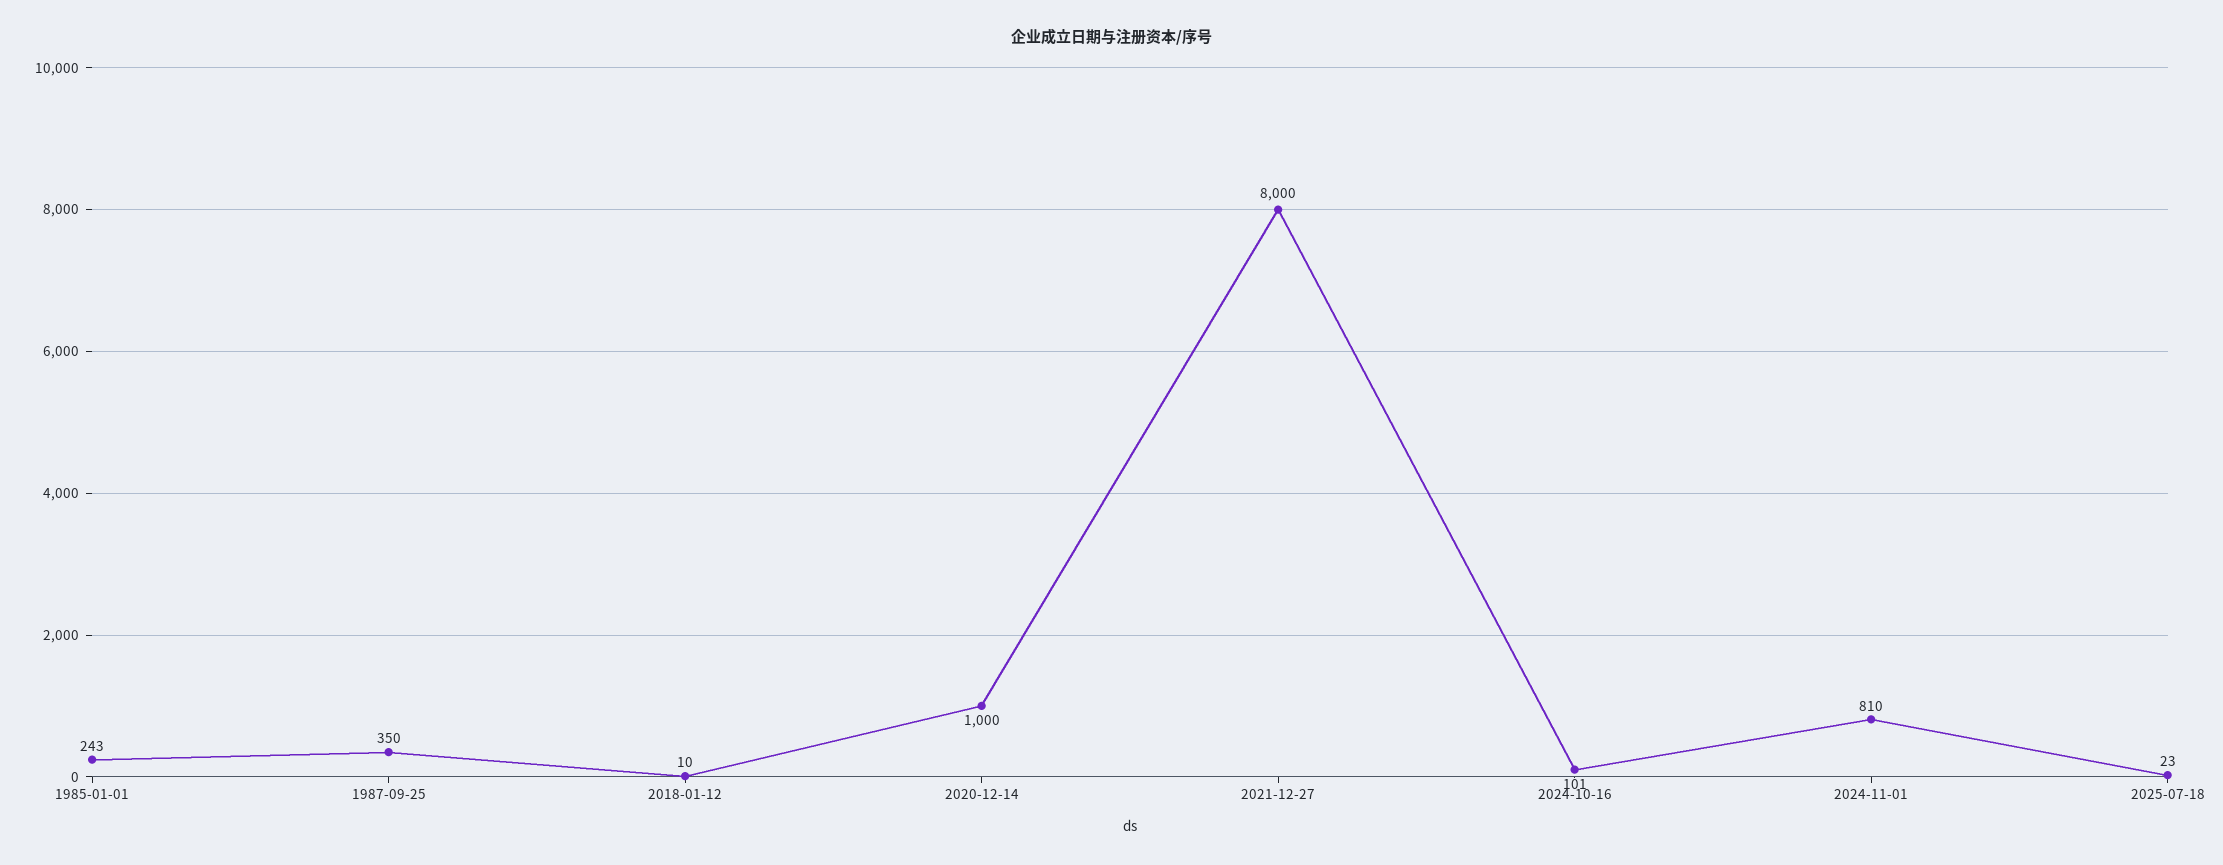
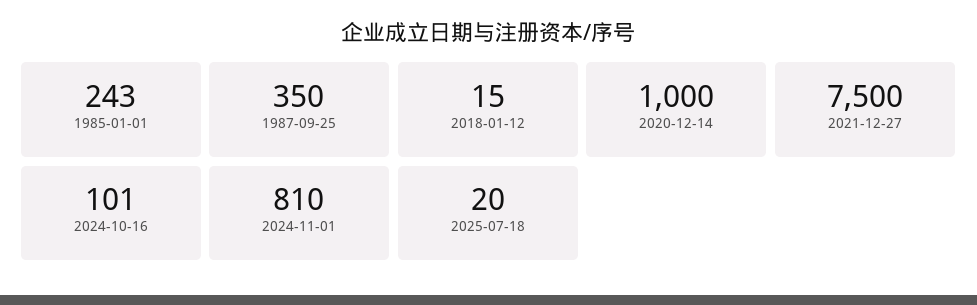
  {
    "1985-01-01": 243,
    "1987-09-25": 350,
-   "2018-01-12": 10,
+   "2018-01-12": 15,
    "2020-12-14": 1000,
-   "2021-12-27": 8000,
+   "2021-12-27": 7500,
    "2024-10-16": 101,
    "2024-11-01": 810,
-   "2025-07-18": 23
+   "2025-07-18": 20
  }

